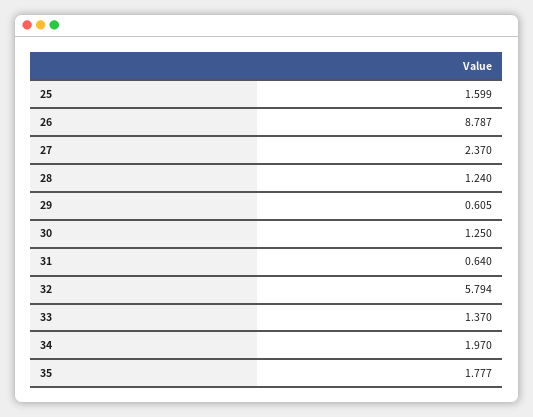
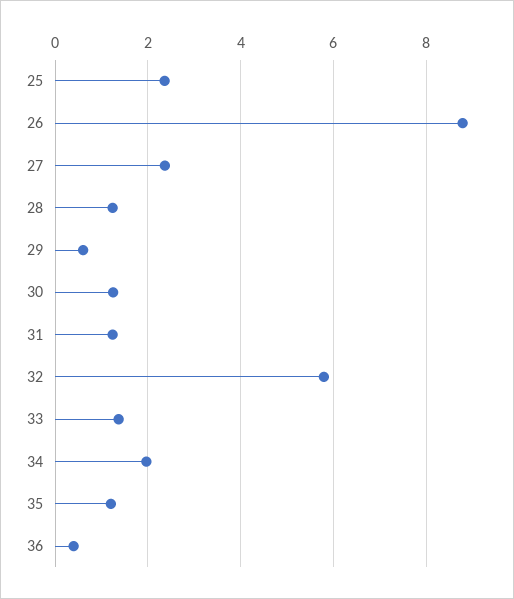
  {
-   "25": 1.599,
+   "25": 2.4,
    "26": 8.787,
    "27": 2.37,
    "28": 1.24,
    "29": 0.605,
    "30": 1.25,
-   "31": 0.64,
+   "31": 1.2,
    "32": 5.794,
    "33": 1.37,
    "34": 1.97,
-   "35": 1.777
+   "35": 1.2,
+   "36": 0.4
  }

